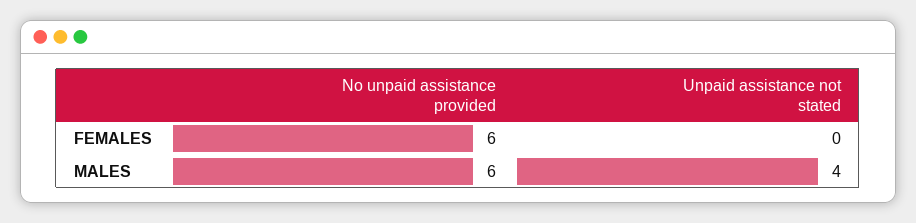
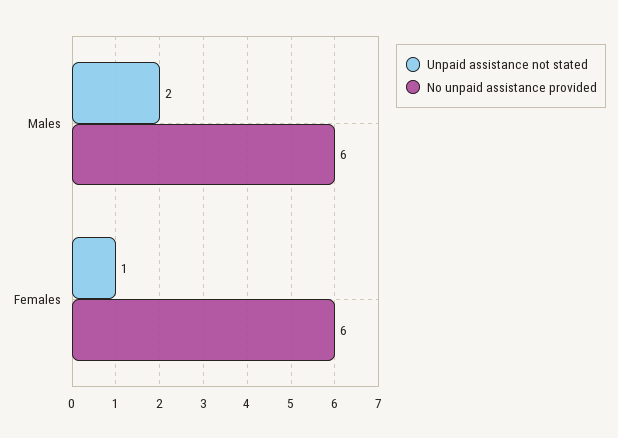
  {
    "No unpaid assistance provided": {
      "FEMALES": 6,
      "MALES": 6
    },
    "Unpaid assistance not stated": {
-     "FEMALES": 0,
+     "FEMALES": 1,
-     "MALES": 4
+     "MALES": 2
    }
  }

